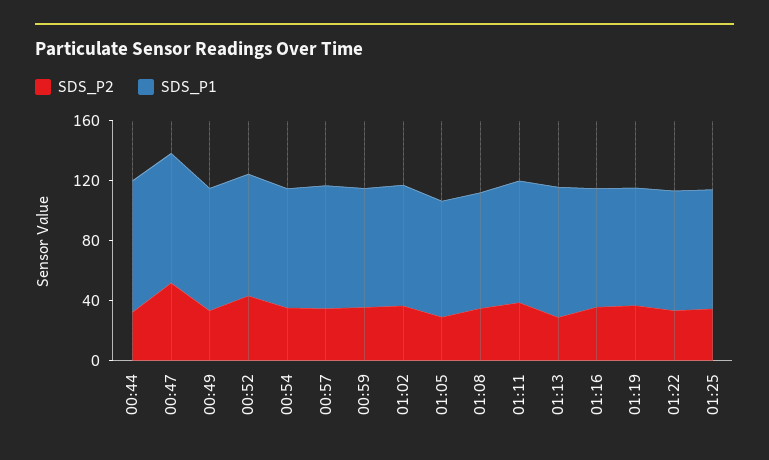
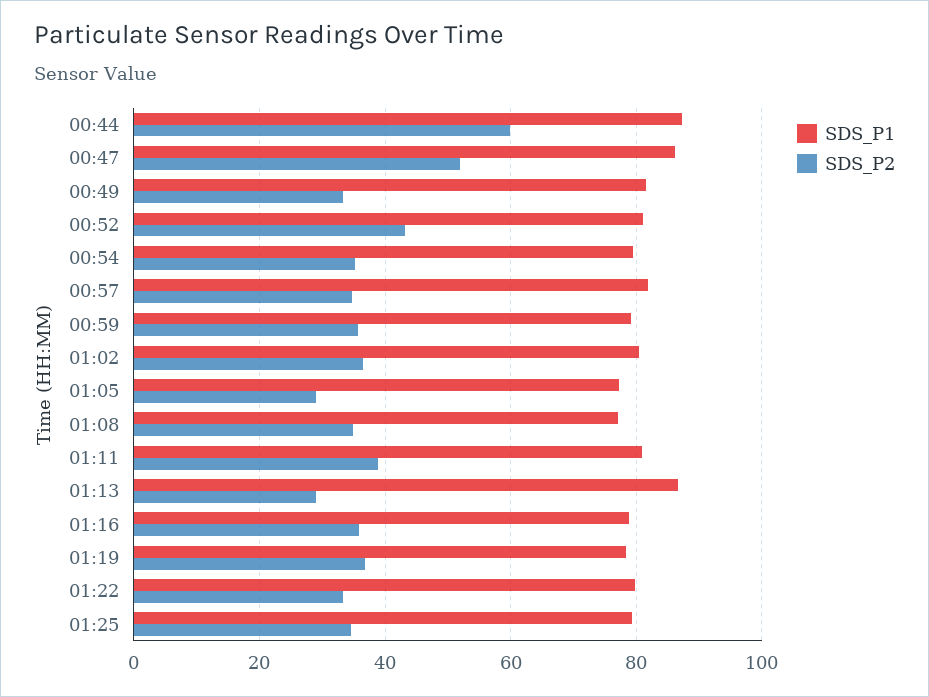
  {
    "SDS_P2": {
-     "00:44": 30,
+     "00:44": 60,
      "00:47": 52,
      "00:49": 34,
      "00:52": 44,
      "00:54": 36,
      "00:57": 34,
      "00:59": 36,
      "01:02": 36,
      "01:05": 30,
      "01:08": 34,
      "01:11": 38,
      "01:13": 30,
      "01:16": 36,
      "01:19": 36,
      "01:22": 34,
      "01:25": 34
    },
    "SDS_P1": {
      "00:44": 88,
      "00:47": 86,
      "00:49": 82,
      "00:52": 82,
      "00:54": 80,
      "00:57": 82,
      "00:59": 80,
      "01:02": 80,
      "01:05": 78,
      "01:08": 78,
      "01:11": 80,
      "01:13": 86,
      "01:16": 78,
      "01:19": 78,
      "01:22": 80,
      "01:25": 80
    }
  }

